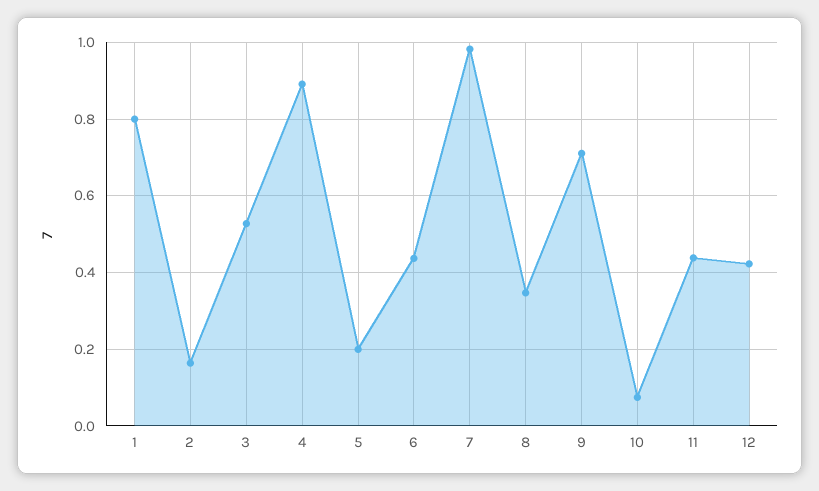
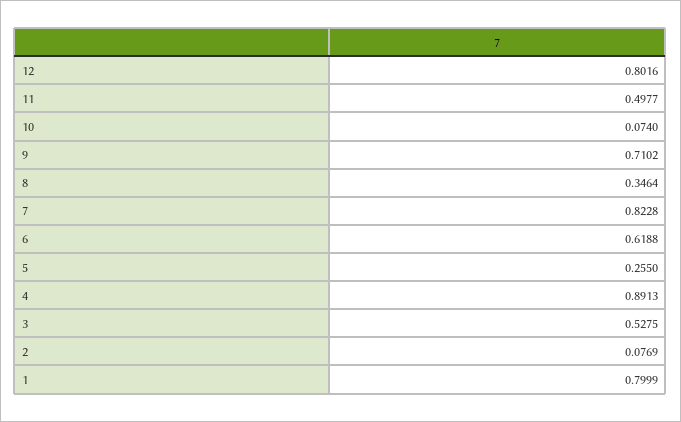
  {
    "1": 0.7999,
-   "2": 0.16,
+   "2": 0.0769,
    "3": 0.5275,
    "4": 0.8913,
-   "5": 0.2,
+   "5": 0.255,
-   "6": 0.44,
+   "6": 0.6188,
-   "7": 0.98,
+   "7": 0.8228,
    "8": 0.3464,
    "9": 0.7102,
    "10": 0.074,
-   "11": 0.44,
+   "11": 0.4977,
-   "12": 0.42
+   "12": 0.8016
  }

